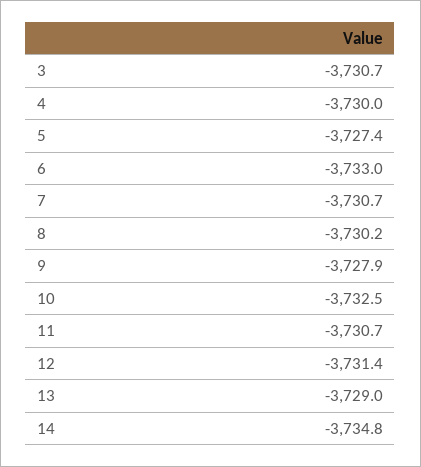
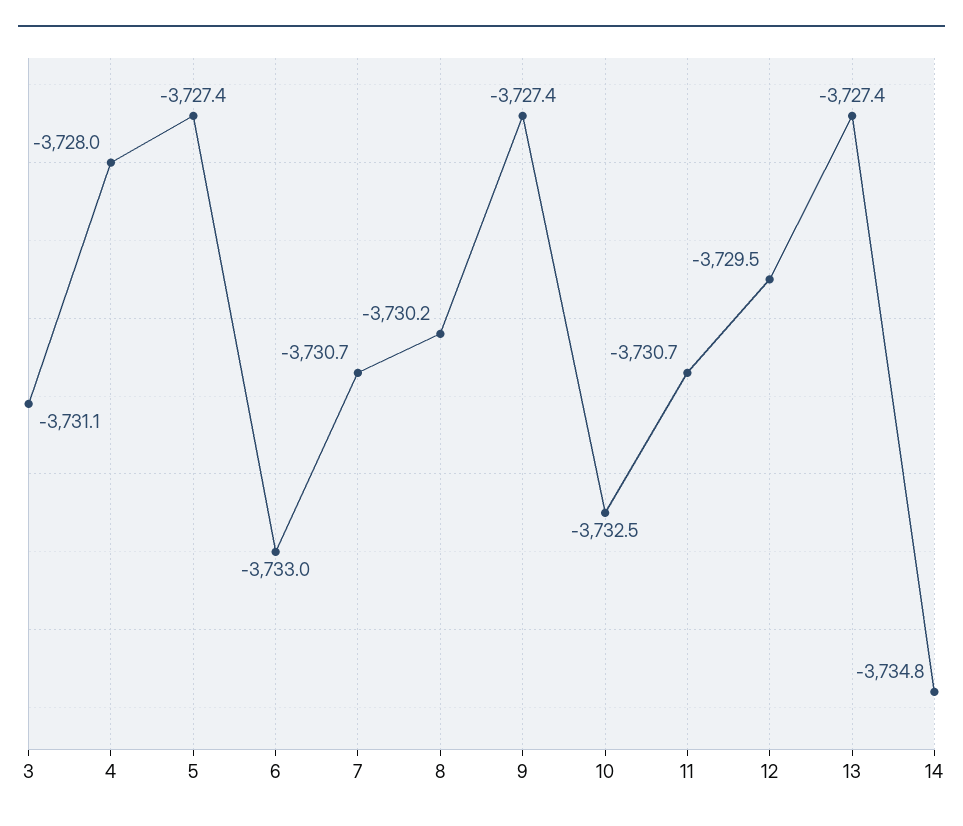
  {
-   "3": -3730.7,
+   "3": -3731.1,
-   "4": -3730,
+   "4": -3728,
    "5": -3727.4,
    "6": -3733,
    "7": -3730.7,
    "8": -3730.2,
-   "9": -3727.9,
+   "9": -3727.4,
    "10": -3732.5,
    "11": -3730.7,
-   "12": -3731.4,
+   "12": -3729.5,
-   "13": -3729,
+   "13": -3727.4,
    "14": -3734.8
  }

